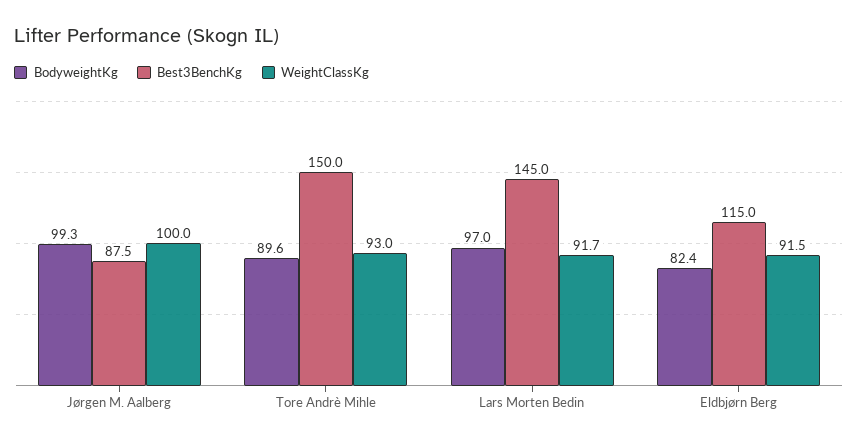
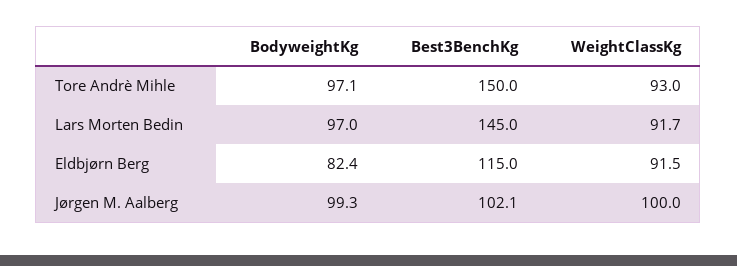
  {
    "BodyweightKg": {
      "Jørgen M. Aalberg": 99.3,
-     "Tore Andrè Mihle": 89.6,
+     "Tore Andrè Mihle": 97.1,
      "Lars Morten Bedin": 97,
      "Eldbjørn Berg": 82.4
    },
    "Best3BenchKg": {
-     "Jørgen M. Aalberg": 87.5,
+     "Jørgen M. Aalberg": 102.1,
      "Tore Andrè Mihle": 150,
      "Lars Morten Bedin": 145,
      "Eldbjørn Berg": 115
    },
    "WeightClassKg": {
      "Jørgen M. Aalberg": 100,
      "Tore Andrè Mihle": 93,
      "Lars Morten Bedin": 91.7,
      "Eldbjørn Berg": 91.5
    }
  }

